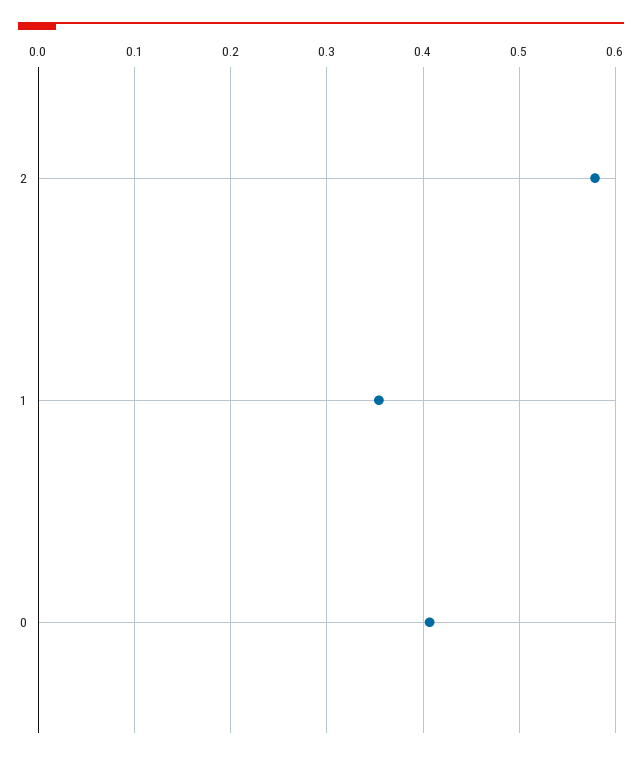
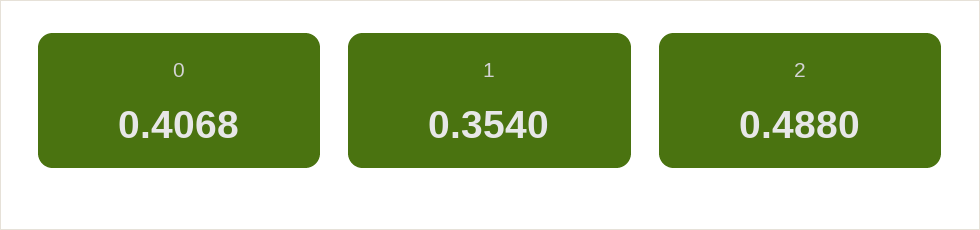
  {
-   "2": 0.58,
+   "2": 0.488,
    "1": 0.354,
    "0": 0.4068
  }

